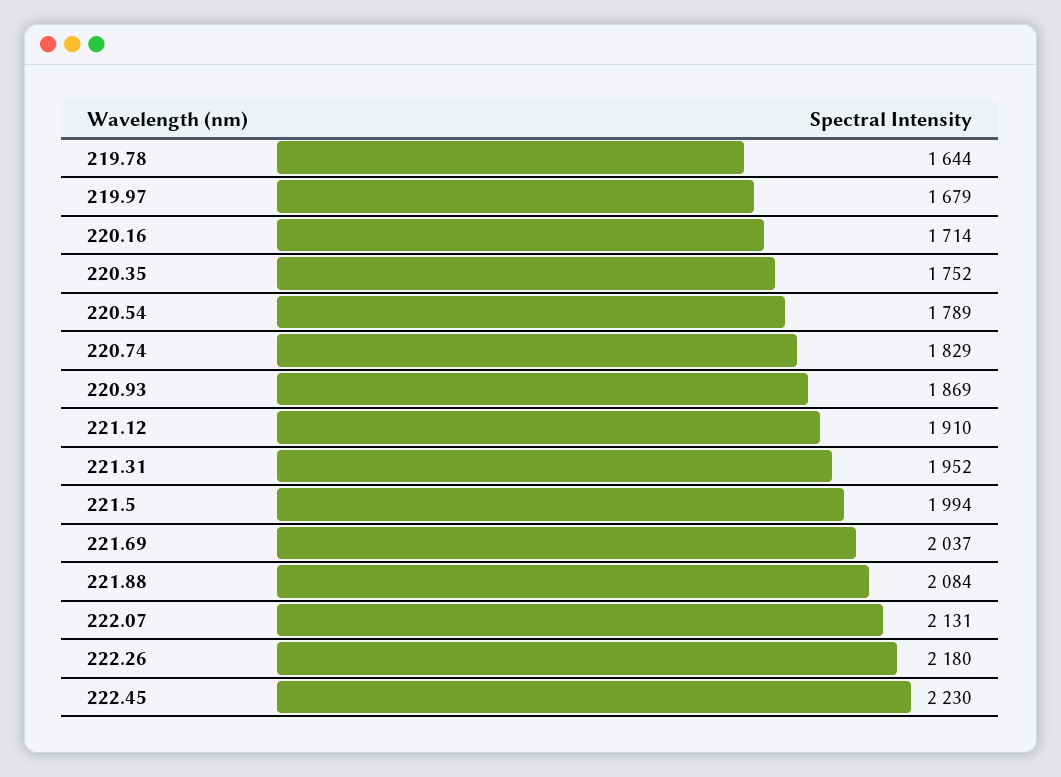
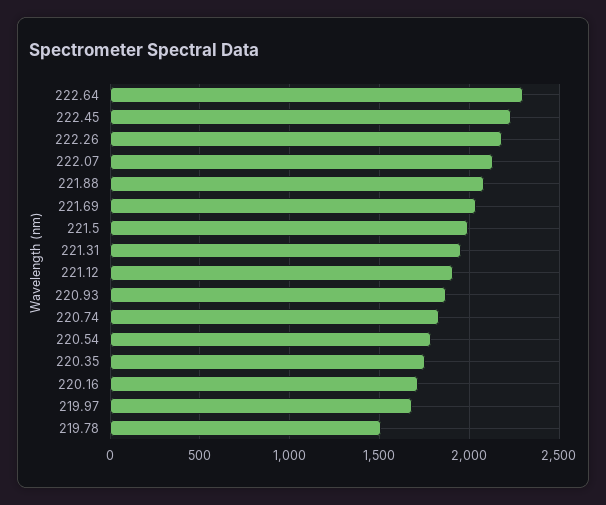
  {
-   "219.78": 1644,
+   "219.78": 1500,
    "219.97": 1679,
    "220.16": 1714,
    "220.35": 1752,
    "220.54": 1789,
    "220.74": 1829,
    "220.93": 1869,
    "221.12": 1910,
    "221.31": 1952,
    "221.5": 1994,
    "221.69": 2037,
    "221.88": 2084,
    "222.07": 2131,
    "222.26": 2180,
-   "222.45": 2230
+   "222.45": 2230,
+   "222.64": 2300
  }

